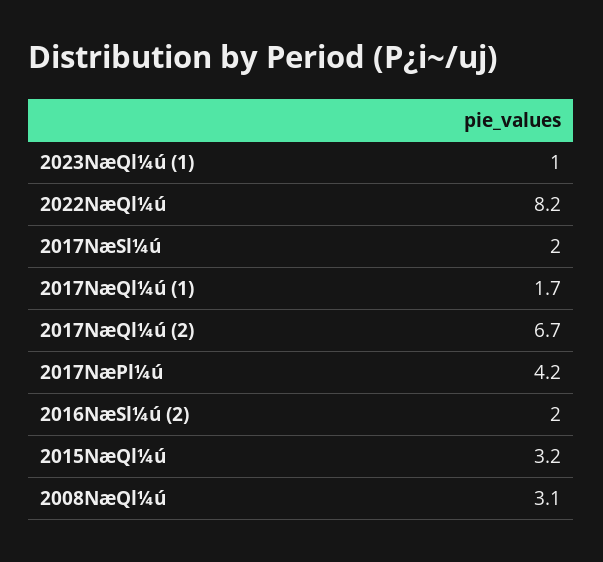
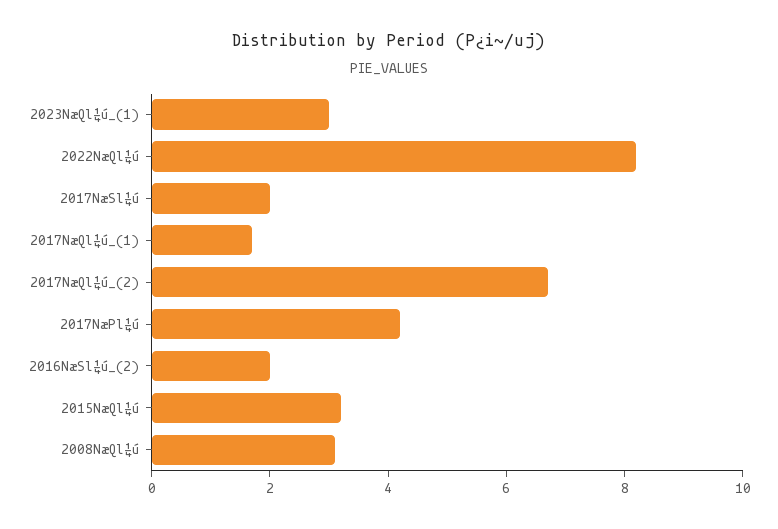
  {
-   "2023NæQl¼ú (1)": 1,
+   "2023NæQl¼ú (1)": 3,
    "2022NæQl¼ú": 8.2,
    "2017NæSl¼ú": 2,
    "2017NæQl¼ú (1)": 1.7,
    "2017NæQl¼ú (2)": 6.7,
    "2017NæPl¼ú": 4.2,
    "2016NæSl¼ú (2)": 2,
    "2015NæQl¼ú": 3.2,
    "2008NæQl¼ú": 3.1
  }

